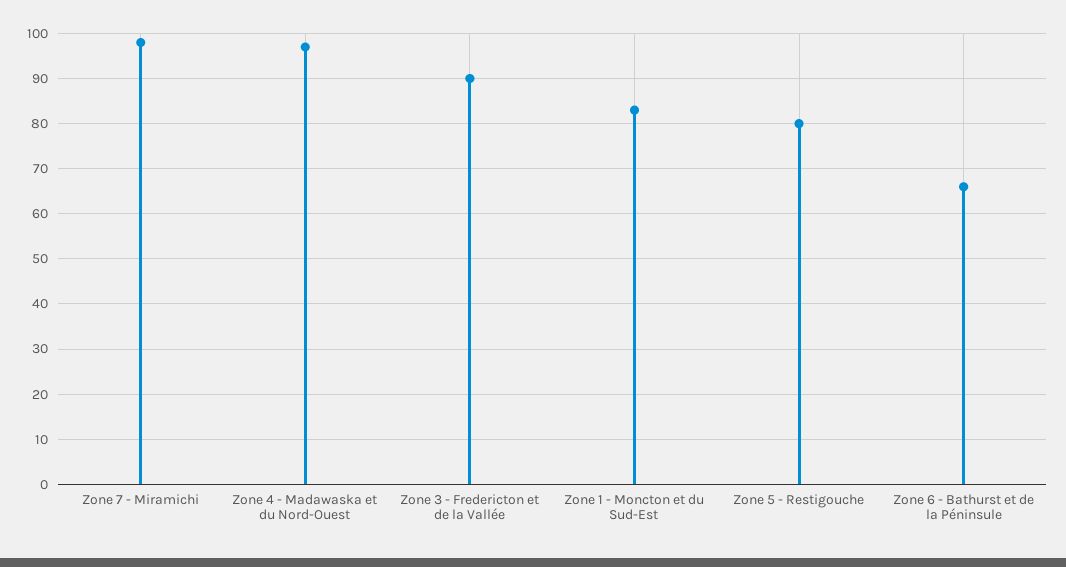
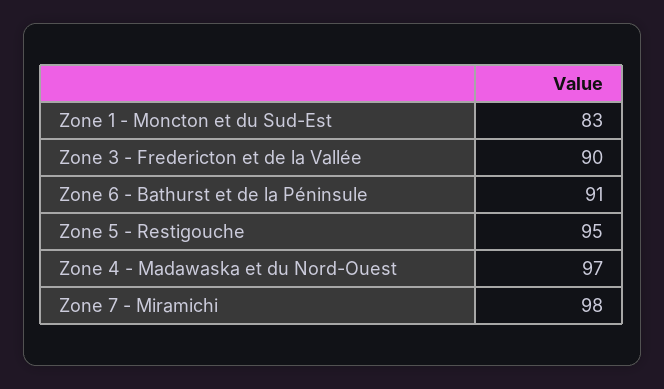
  {
    "Zone 7 - Miramichi": 98,
    "Zone 4 - Madawaska et du Nord-Ouest": 97,
    "Zone 3 - Fredericton et de la Vallée": 90,
    "Zone 1 - Moncton et du Sud-Est": 83,
-   "Zone 5 - Restigouche": 80,
+   "Zone 5 - Restigouche": 95,
-   "Zone 6 - Bathurst et de la Péninsule": 65
+   "Zone 6 - Bathurst et de la Péninsule": 91
  }

